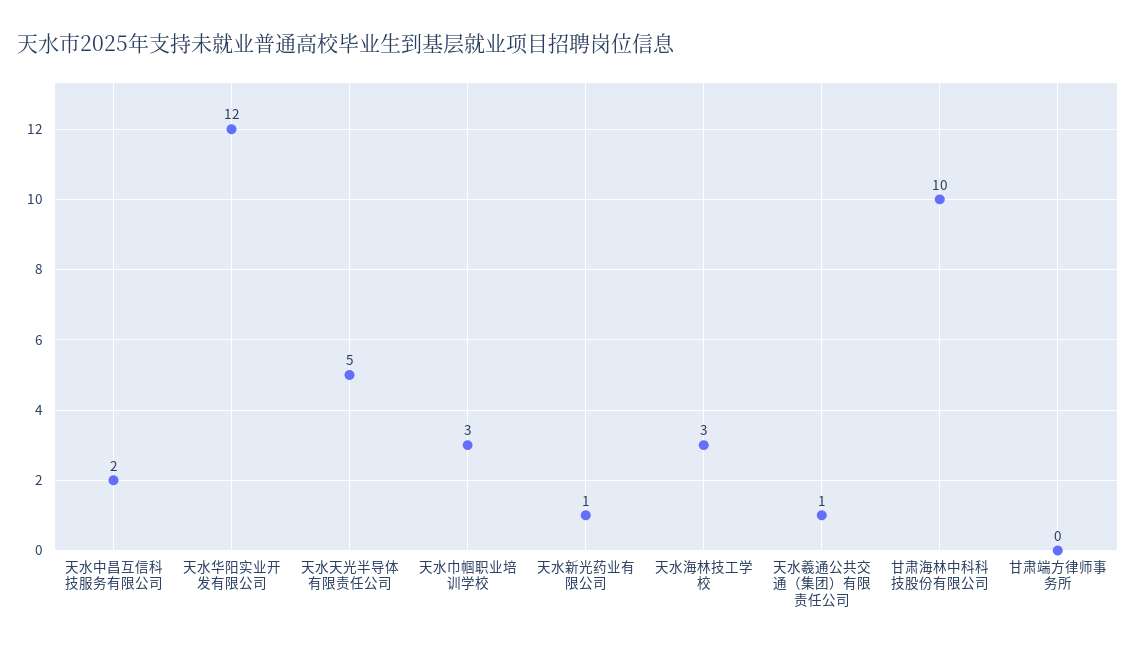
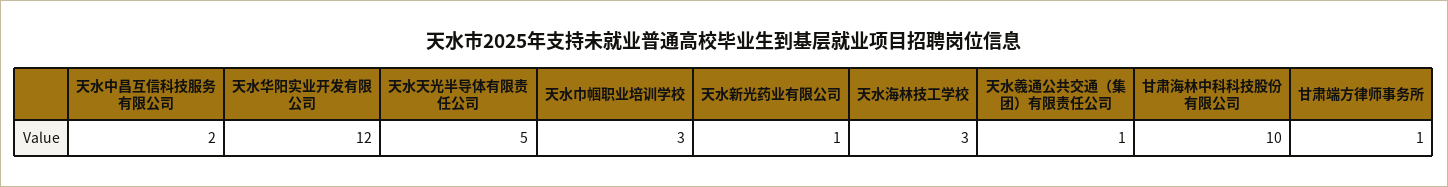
  {
    "天水中昌互信科技服务有限公司": 2,
    "天水华阳实业开发有限公司": 12,
    "天水天光半导体有限责任公司": 5,
    "天水巾帼职业培训学校": 3,
    "天水新光药业有限公司": 1,
    "天水海林技工学校": 3,
    "天水羲通公共交通（集团）有限责任公司": 1,
    "甘肃海林中科科技股份有限公司": 10,
-   "甘肃端方律师事务所": 0
+   "甘肃端方律师事务所": 1
  }

